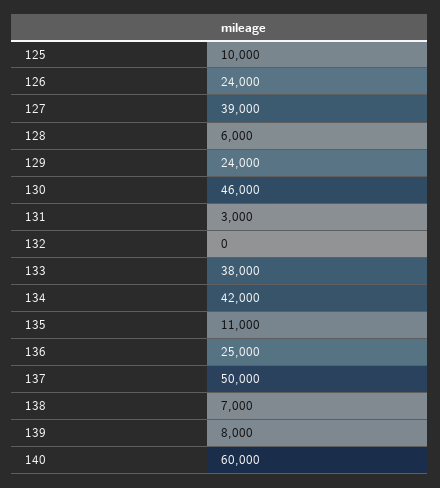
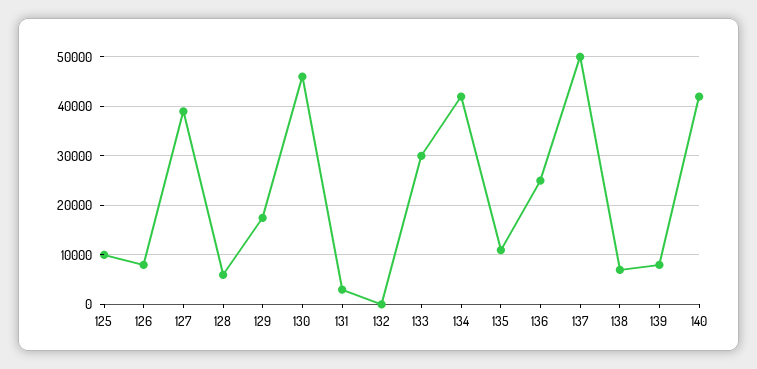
  {
    "125": 10000,
-   "126": 24000,
+   "126": 8000,
    "127": 39000,
    "128": 6000,
-   "129": 24000,
+   "129": 18000,
    "130": 46000,
    "131": 3000,
    "132": 0,
-   "133": 38000,
+   "133": 30000,
    "134": 42000,
    "135": 11000,
    "136": 25000,
    "137": 50000,
    "138": 7000,
    "139": 8000,
-   "140": 60000
+   "140": 42000
  }

